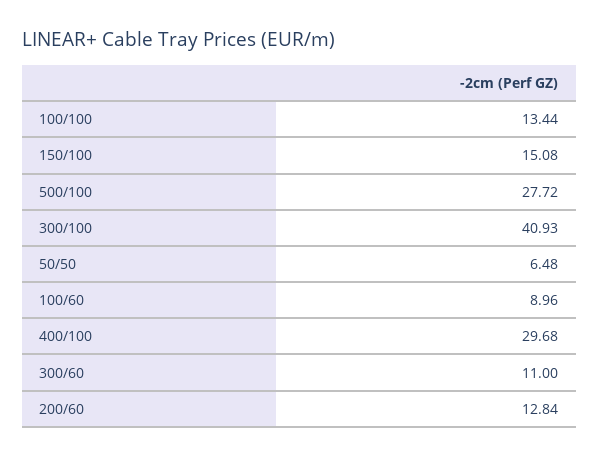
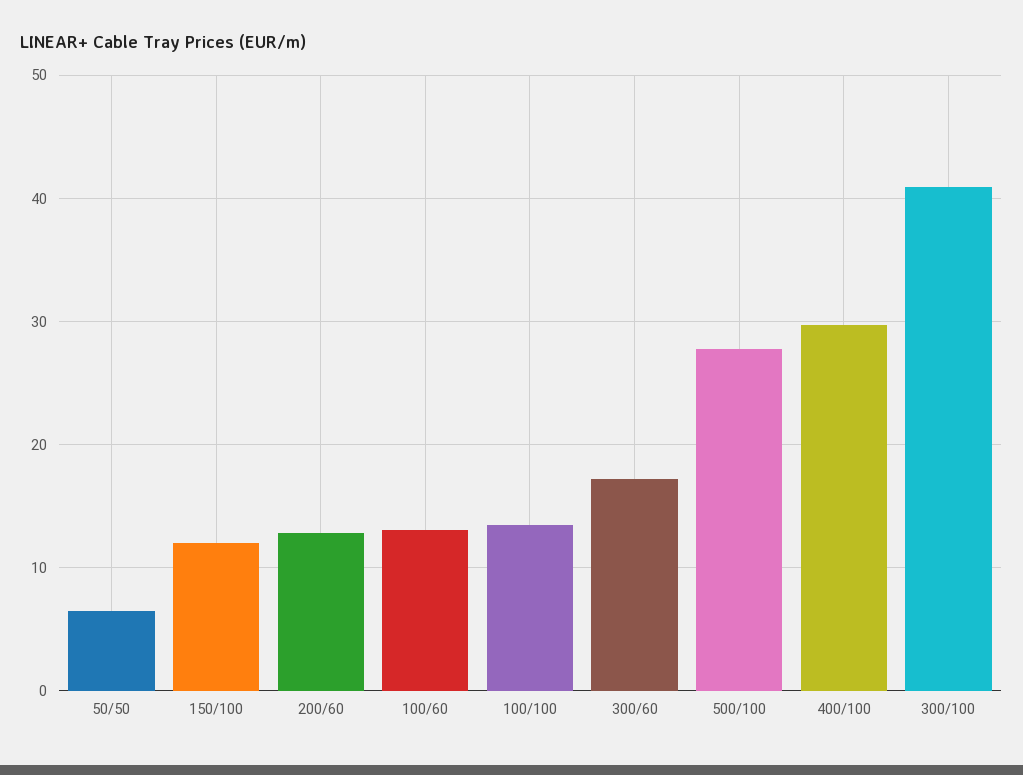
  {
    "100/100": 13.44,
-   "150/100": 15.08,
+   "150/100": 12,
    "500/100": 27.72,
    "300/100": 40.93,
    "50/50": 6.48,
-   "100/60": 8.96,
+   "100/60": 13,
    "400/100": 29.68,
-   "300/60": 11,
+   "300/60": 17,
    "200/60": 12.84
  }

